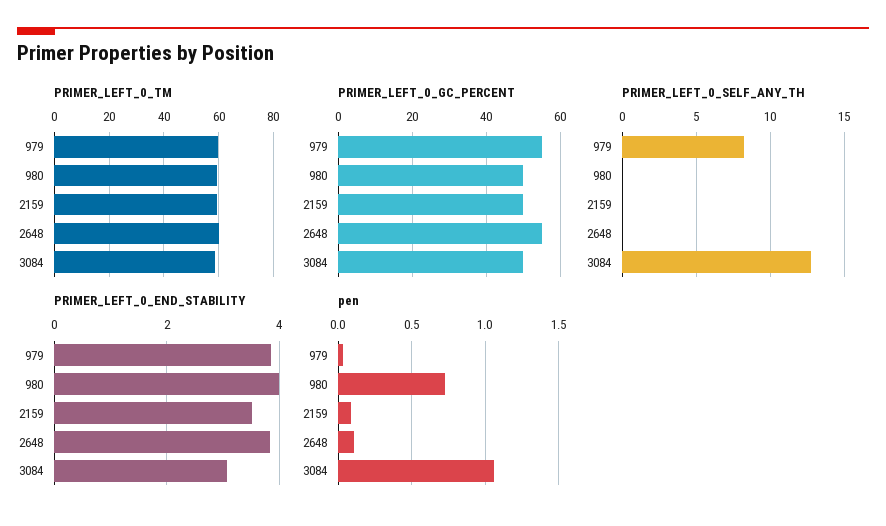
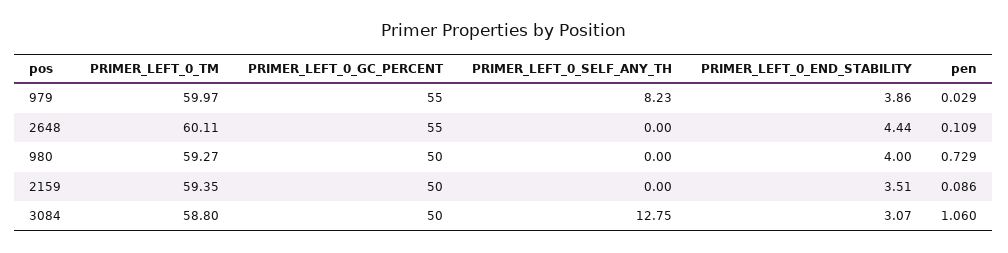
  {
    "PRIMER_LEFT_0_TM": {
      "979": 59.97,
      "980": 59.27,
      "2159": 59.35,
      "2648": 60.11,
      "3084": 58.8
    },
    "PRIMER_LEFT_0_GC_PERCENT": {
      "979": 55,
      "980": 50,
      "2159": 50,
      "2648": 55,
      "3084": 50
    },
    "PRIMER_LEFT_0_SELF_ANY_TH": {
      "979": 8.23,
      "980": 0,
      "2159": 0,
      "2648": 0,
      "3084": 12.75
    },
    "PRIMER_LEFT_0_END_STABILITY": {
      "979": 3.86,
      "980": 4,
      "2159": 3.51,
-     "2648": 3.8,
+     "2648": 4.44,
      "3084": 3.07
    },
    "pen": {
      "979": 0.029,
      "980": 0.729,
      "2159": 0.086,
      "2648": 0.109,
      "3084": 1.06
    }
  }

